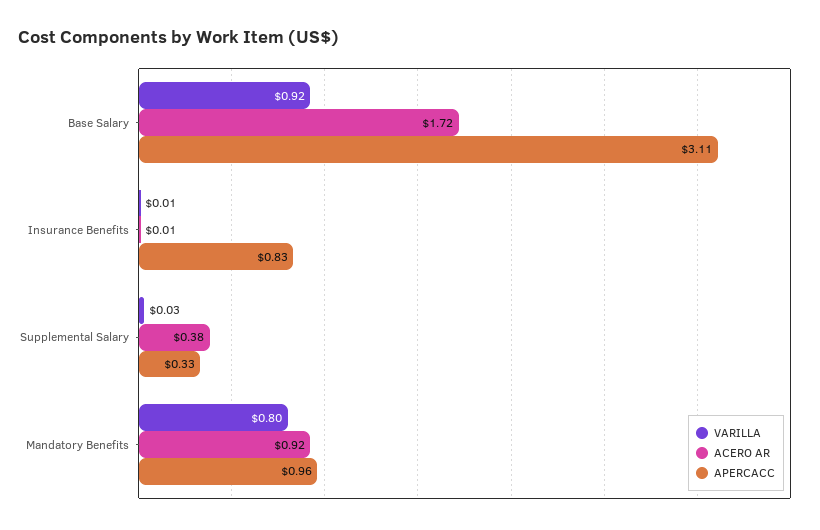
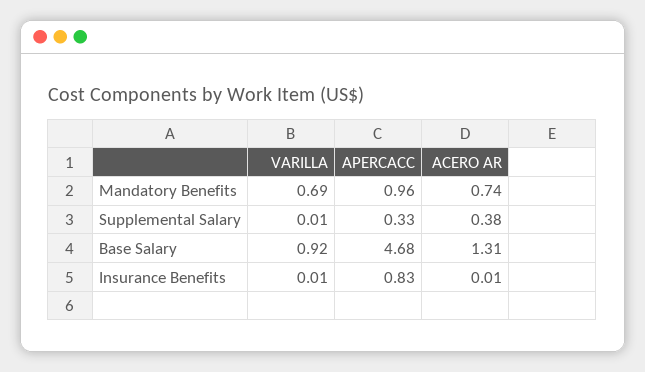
  {
    "VARILLA": {
      "Base Salary": 0.92,
      "Insurance Benefits": 0.01,
-     "Supplemental Salary": 0.03,
+     "Supplemental Salary": 0.01,
-     "Mandatory Benefits": 0.8
+     "Mandatory Benefits": 0.69
    },
    "ACERO AR": {
-     "Base Salary": 1.72,
+     "Base Salary": 1.31,
      "Insurance Benefits": 0.01,
      "Supplemental Salary": 0.38,
-     "Mandatory Benefits": 0.92
+     "Mandatory Benefits": 0.74
    },
    "APERCACC": {
-     "Base Salary": 3.11,
+     "Base Salary": 4.68,
      "Insurance Benefits": 0.83,
      "Supplemental Salary": 0.33,
      "Mandatory Benefits": 0.96
    }
  }

